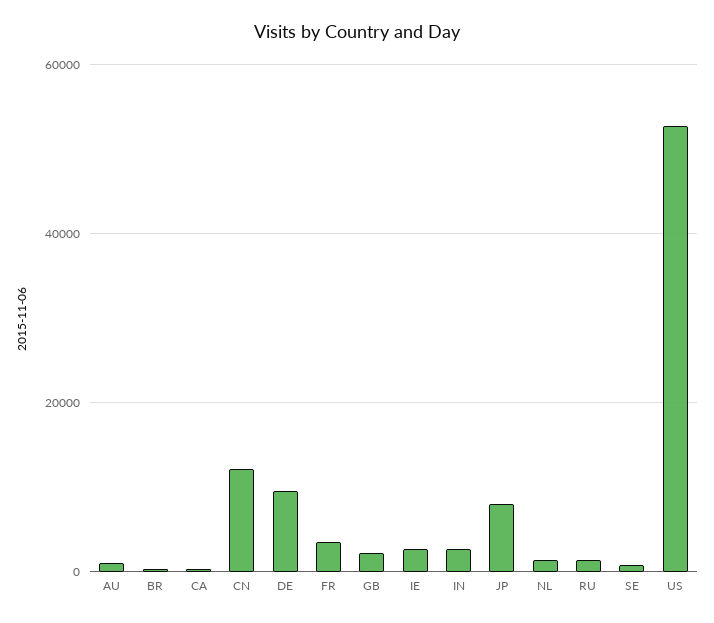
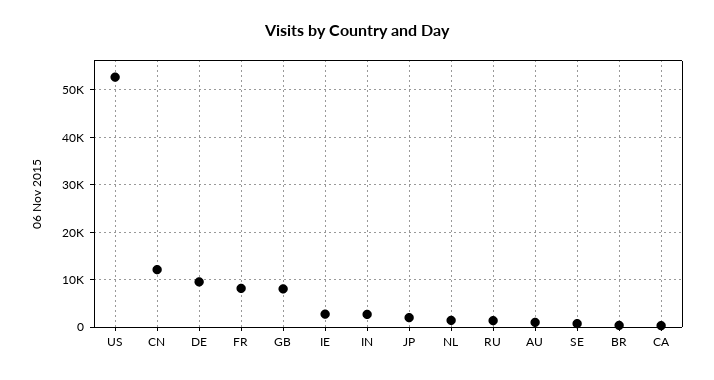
  {
    "AU": 0,
    "BR": 0,
    "CA": 0,
    "CN": 12000,
    "DE": 10000,
-   "FR": 4000,
+   "FR": 8000,
-   "GB": 2000,
+   "GB": 8000,
    "IE": 2000,
    "IN": 2000,
-   "JP": 8000,
+   "JP": 2000,
    "NL": 2000,
    "RU": 2000,
    "SE": 0,
    "US": 52000
  }

